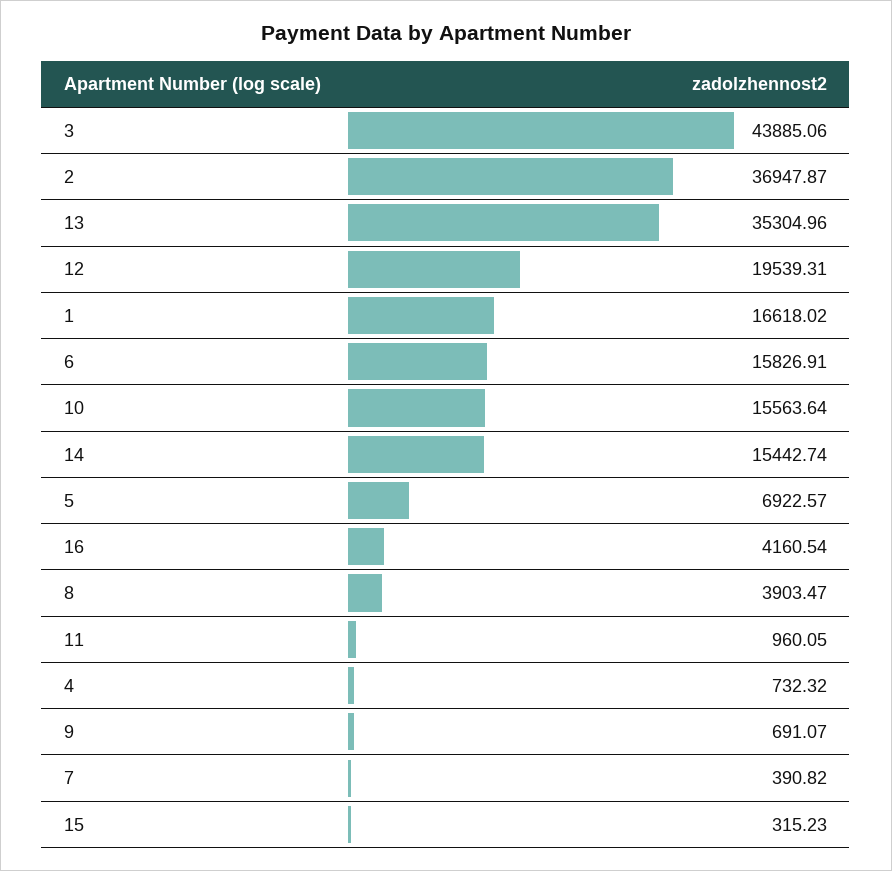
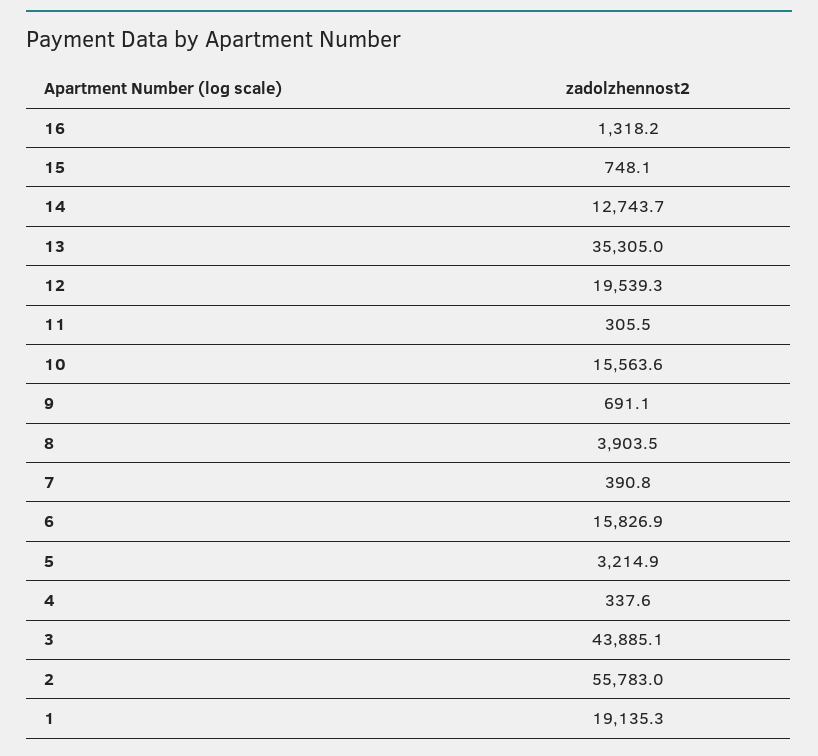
  {
    "3": 43885.06,
-   "2": 36947.87,
+   "2": 55783,
    "13": 35304.96,
    "12": 19539.31,
-   "1": 16618.02,
+   "1": 19135.3,
    "6": 15826.91,
    "10": 15563.64,
-   "14": 15442.74,
+   "14": 12743.7,
-   "5": 6922.57,
+   "5": 3214.9,
-   "16": 4160.54,
+   "16": 1318.2,
    "8": 3903.47,
-   "11": 960.05,
+   "11": 305.5,
-   "4": 732.32,
+   "4": 337.6,
    "9": 691.07,
    "7": 390.82,
-   "15": 315.23
+   "15": 748.1
  }

